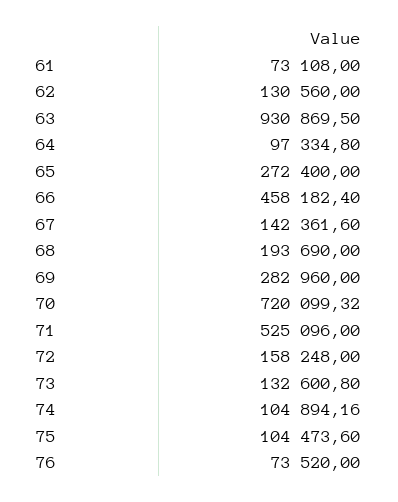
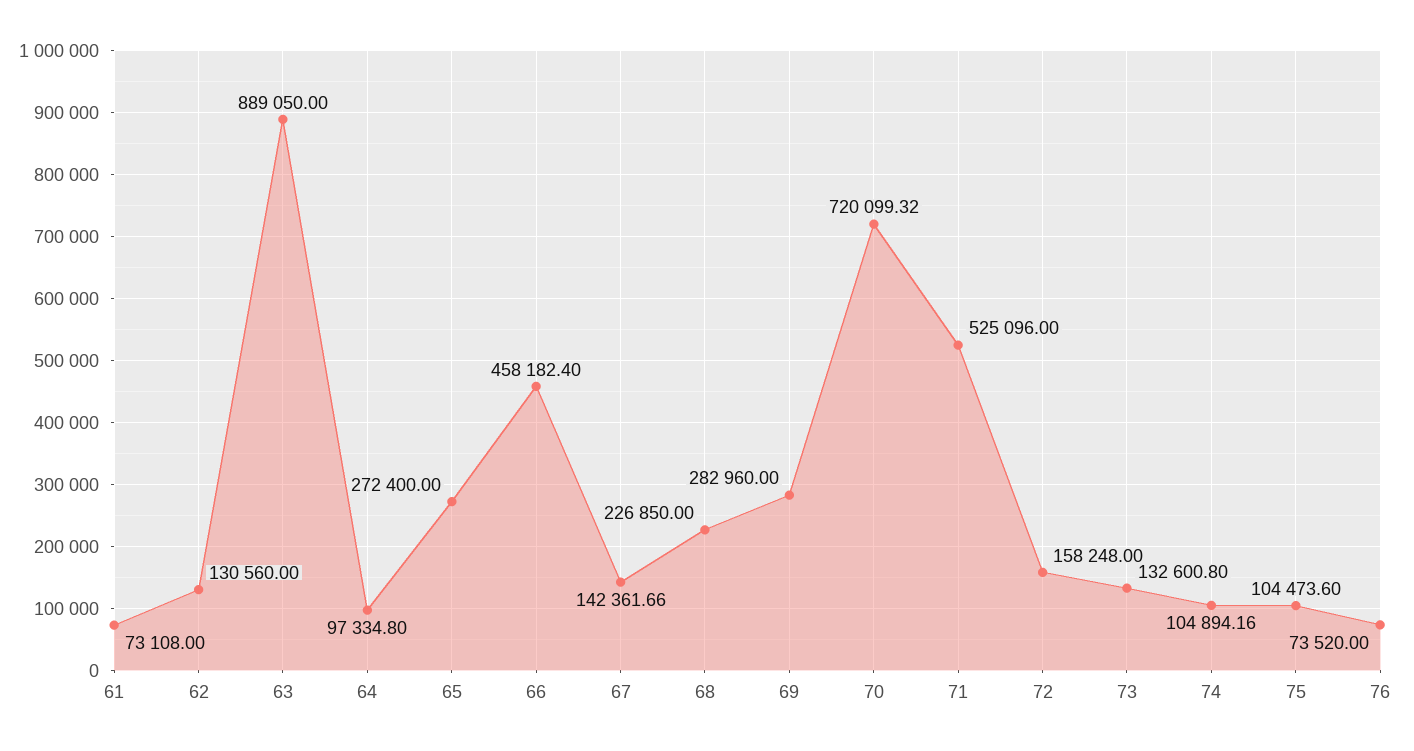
  {
    "61": 73108,
    "62": 130560,
-   "63": 930869.5,
+   "63": 889050,
    "64": 97334.8,
    "65": 272400,
    "66": 458182.4,
-   "67": 142361.6,
+   "67": 142361.66,
-   "68": 193690,
+   "68": 226850,
    "69": 282960,
    "70": 720099.32,
    "71": 525096,
    "72": 158248,
    "73": 132600.8,
    "74": 104894.16,
    "75": 104473.6,
    "76": 73520
  }

